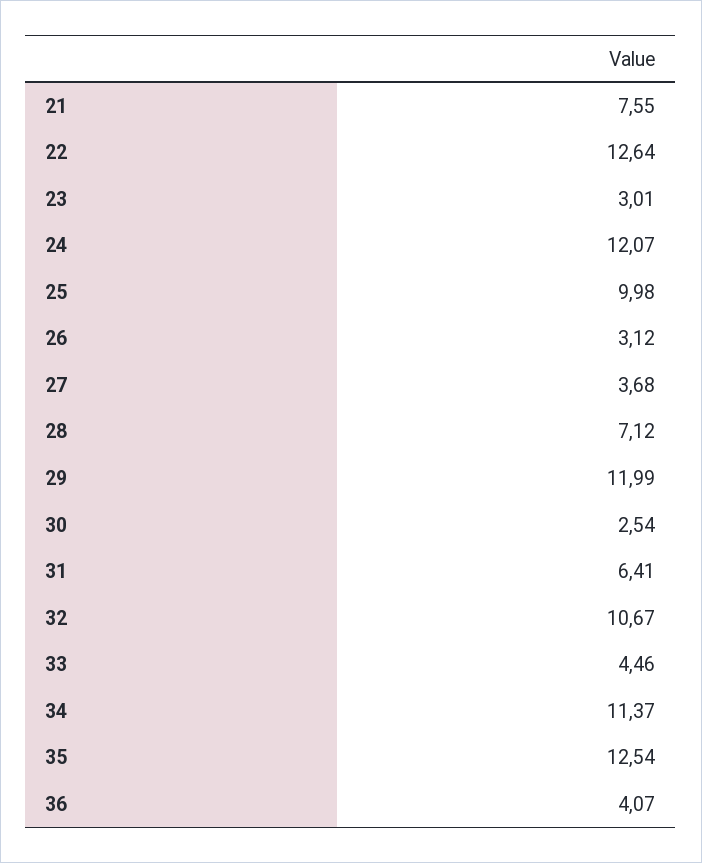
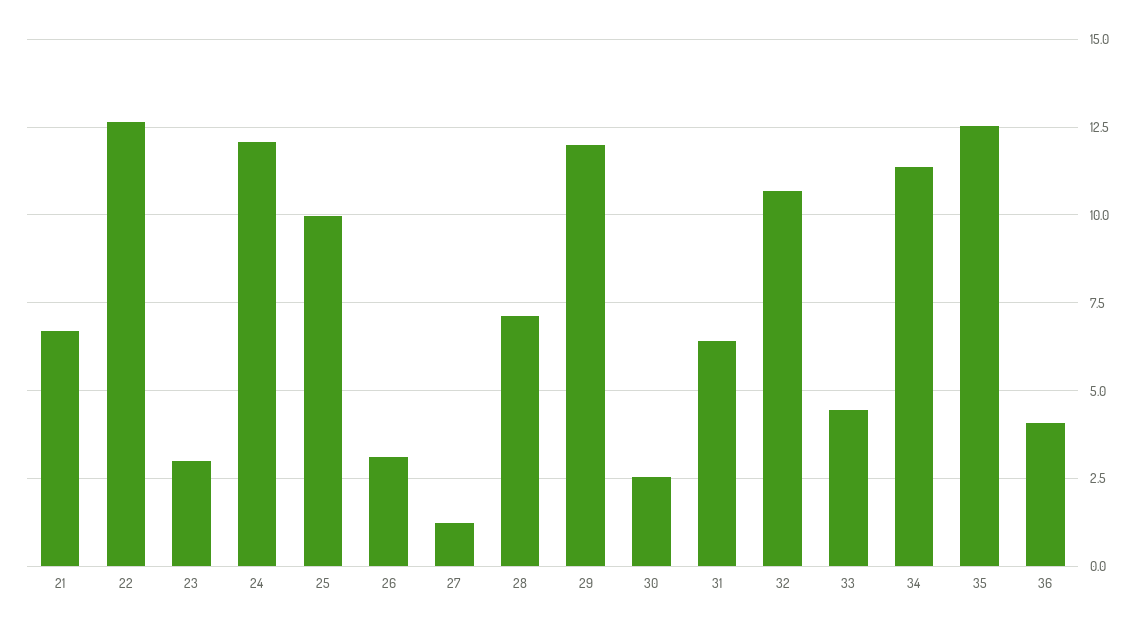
  {
-   "21": 7.55,
+   "21": 6.75,
    "22": 12.64,
    "23": 3.01,
    "24": 12.07,
    "25": 9.98,
    "26": 3.12,
-   "27": 3.68,
+   "27": 1.25,
    "28": 7.12,
    "29": 11.99,
    "30": 2.54,
    "31": 6.41,
    "32": 10.67,
    "33": 4.46,
    "34": 11.37,
    "35": 12.54,
    "36": 4.07
  }

